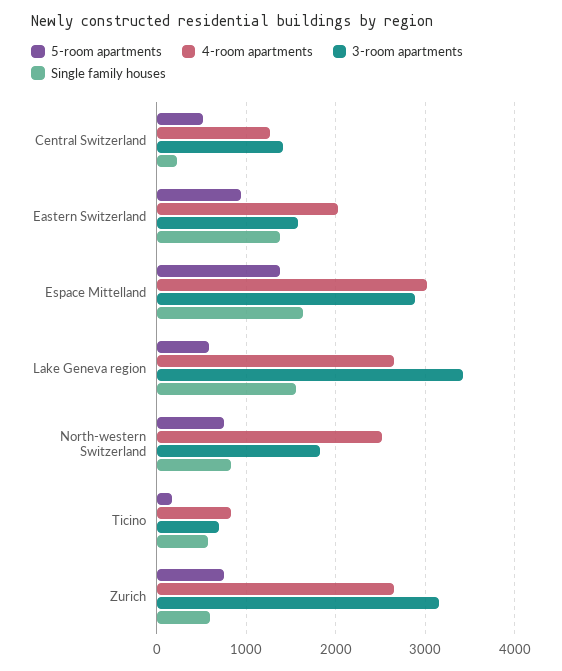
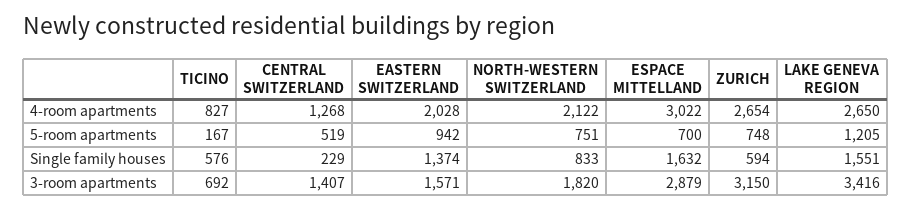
  {
    "5-room apartments": {
      "Central Switzerland": 519,
      "Eastern Switzerland": 942,
-     "Espace Mittelland": 1400,
+     "Espace Mittelland": 700,
-     "Lake Geneva region": 600,
+     "Lake Geneva region": 1205,
      "North-western Switzerland": 751,
      "Ticino": 167,
      "Zurich": 748
    },
    "4-room apartments": {
      "Central Switzerland": 1268,
      "Eastern Switzerland": 2028,
      "Espace Mittelland": 3022,
      "Lake Geneva region": 2650,
-     "North-western Switzerland": 2500,
+     "North-western Switzerland": 2122,
      "Ticino": 827,
      "Zurich": 2654
    },
    "3-room apartments": {
      "Central Switzerland": 1407,
      "Eastern Switzerland": 1571,
      "Espace Mittelland": 2879,
      "Lake Geneva region": 3416,
      "North-western Switzerland": 1820,
      "Ticino": 692,
      "Zurich": 3150
    },
    "Single family houses": {
      "Central Switzerland": 229,
      "Eastern Switzerland": 1374,
      "Espace Mittelland": 1632,
      "Lake Geneva region": 1551,
      "North-western Switzerland": 833,
      "Ticino": 576,
      "Zurich": 594
    }
  }

